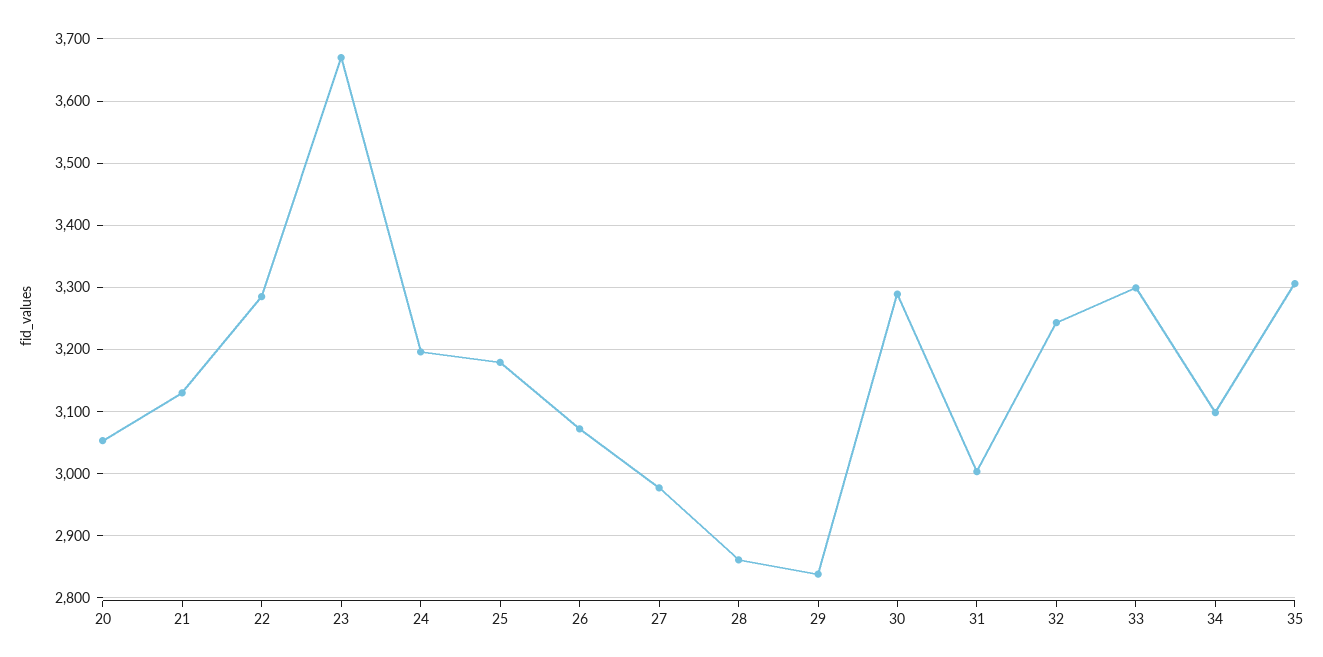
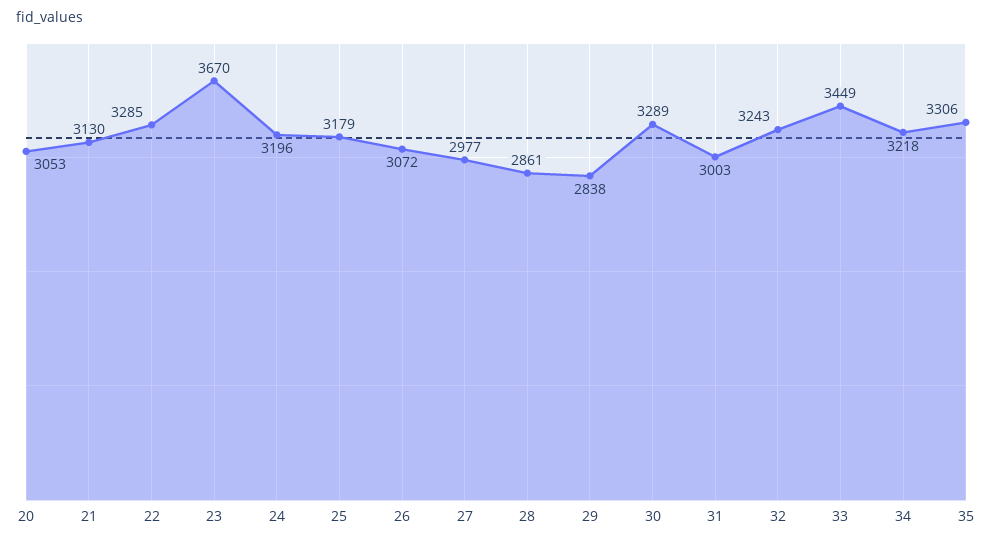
  {
    "20": 3053,
    "21": 3130,
    "22": 3285,
    "23": 3670,
    "24": 3196,
    "25": 3179,
    "26": 3072,
    "27": 2977,
    "28": 2861,
    "29": 2838,
    "30": 3289,
    "31": 3003,
    "32": 3243,
-   "33": 3300,
+   "33": 3449,
-   "34": 3100,
+   "34": 3218,
    "35": 3306
  }

